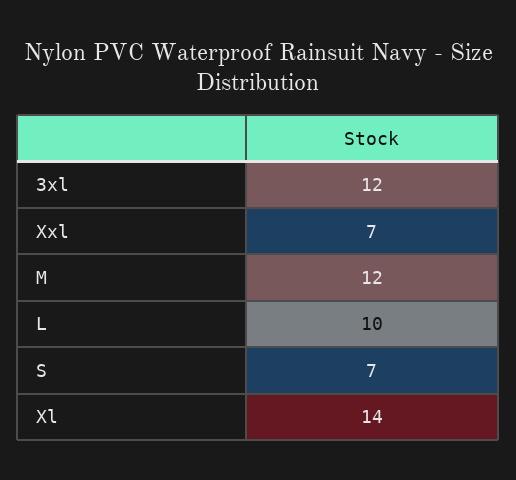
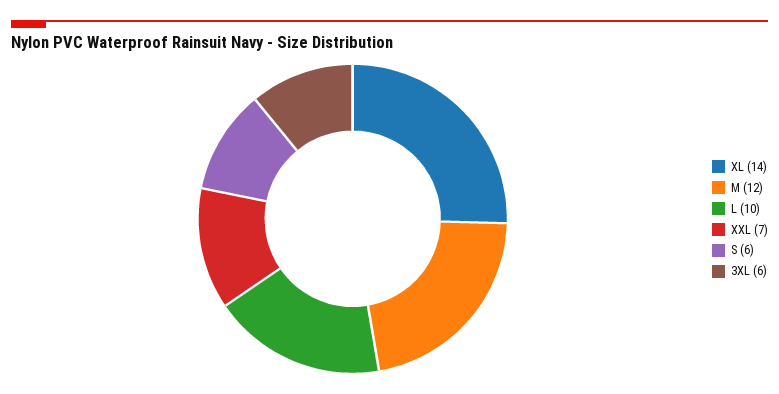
  {
-   "3xl": 12,
+   "3xl": 6,
    "Xxl": 7,
    "M": 12,
    "L": 10,
-   "S": 7,
+   "S": 6,
    "Xl": 14
  }

